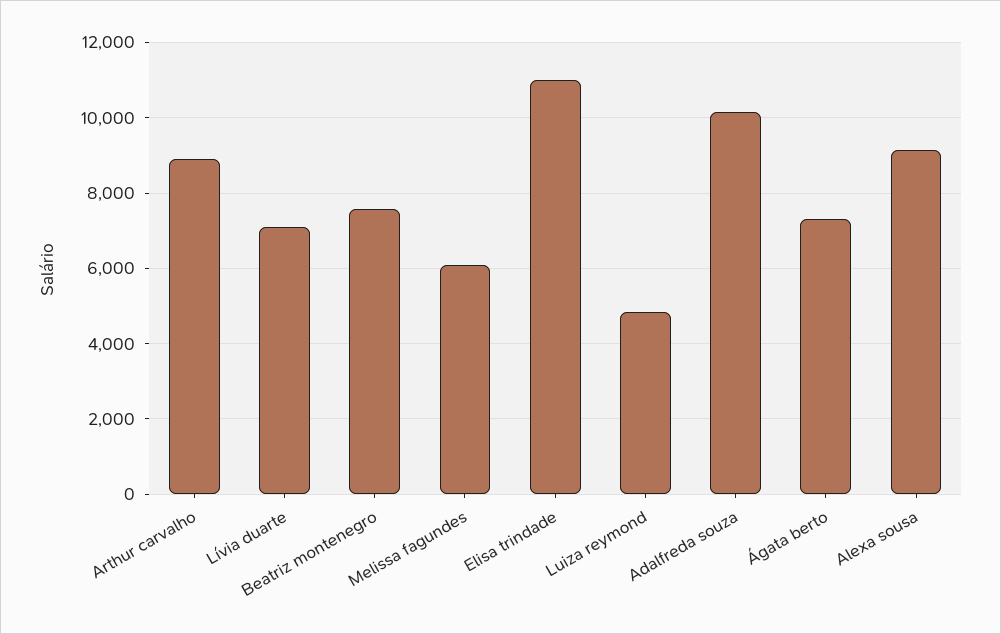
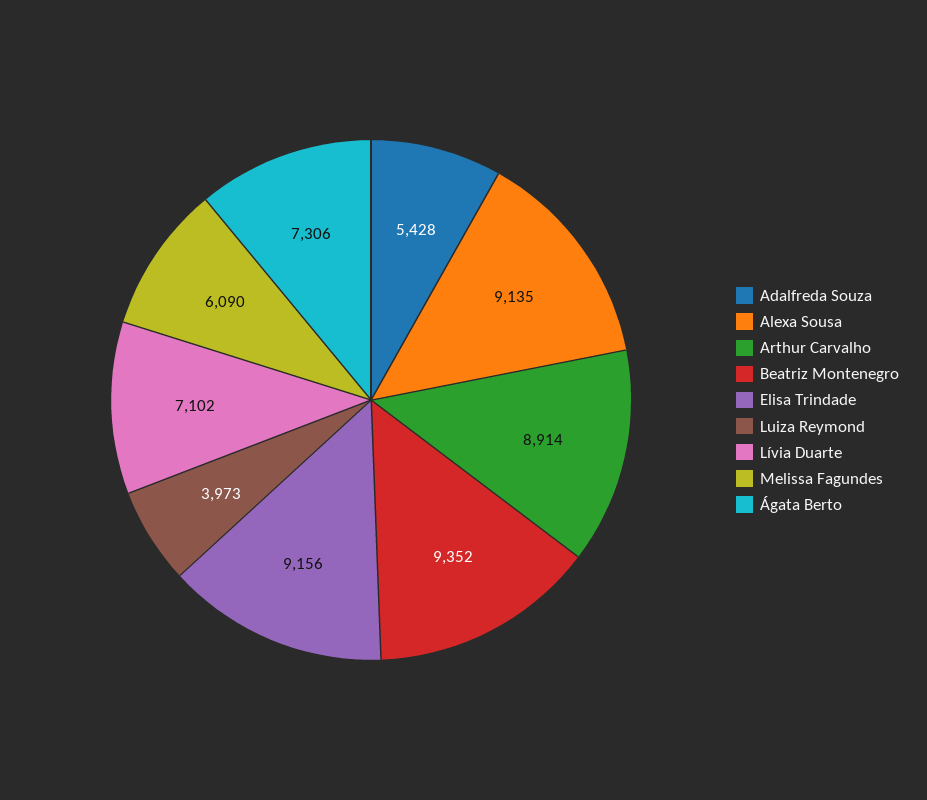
  {
    "Arthur carvalho": 8914,
    "Lívia duarte": 7102,
-   "Beatriz montenegro": 7600,
+   "Beatriz montenegro": 9352,
    "Melissa fagundes": 6090,
-   "Elisa trindade": 11000,
+   "Elisa trindade": 9156,
-   "Luiza reymond": 4800,
+   "Luiza reymond": 3973,
-   "Adalfreda souza": 10200,
+   "Adalfreda souza": 5428,
    "Ágata berto": 7306,
    "Alexa sousa": 9135
  }

